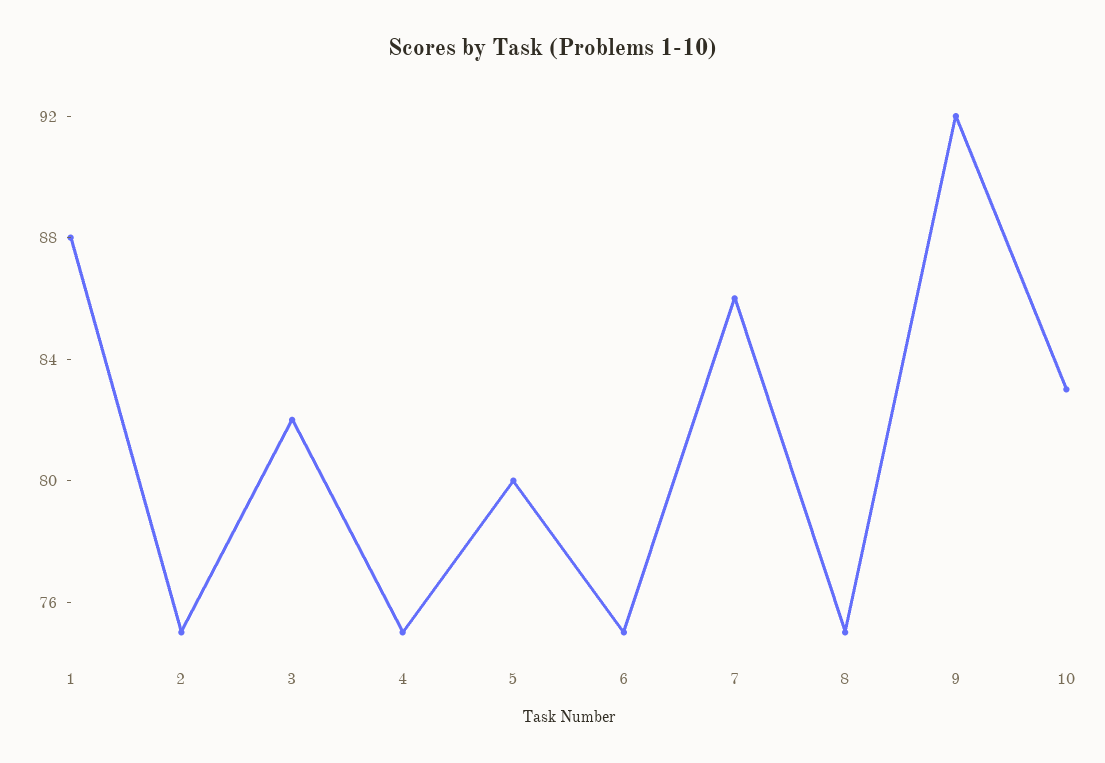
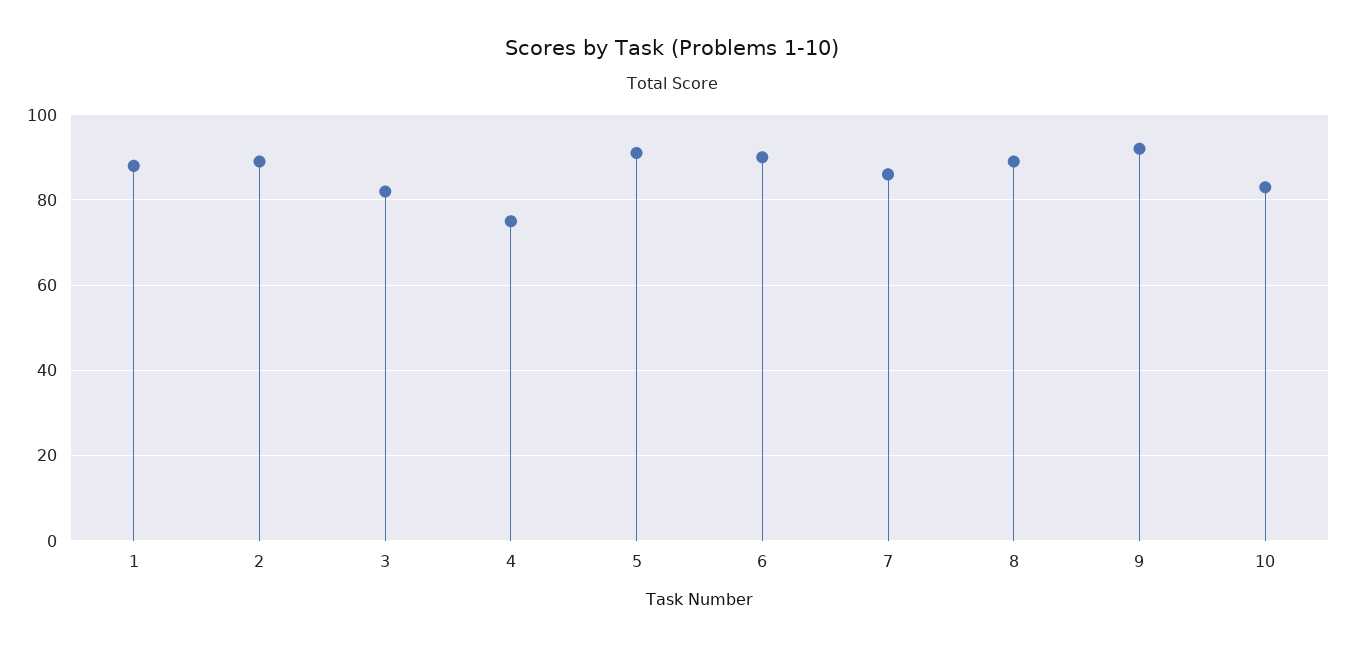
  {
    "1": 88,
-   "2": 75,
+   "2": 90,
    "3": 82,
    "4": 75,
-   "5": 80,
+   "5": 90,
-   "6": 75,
+   "6": 90,
    "7": 86,
-   "8": 75,
+   "8": 90,
    "9": 92,
    "10": 83
  }

